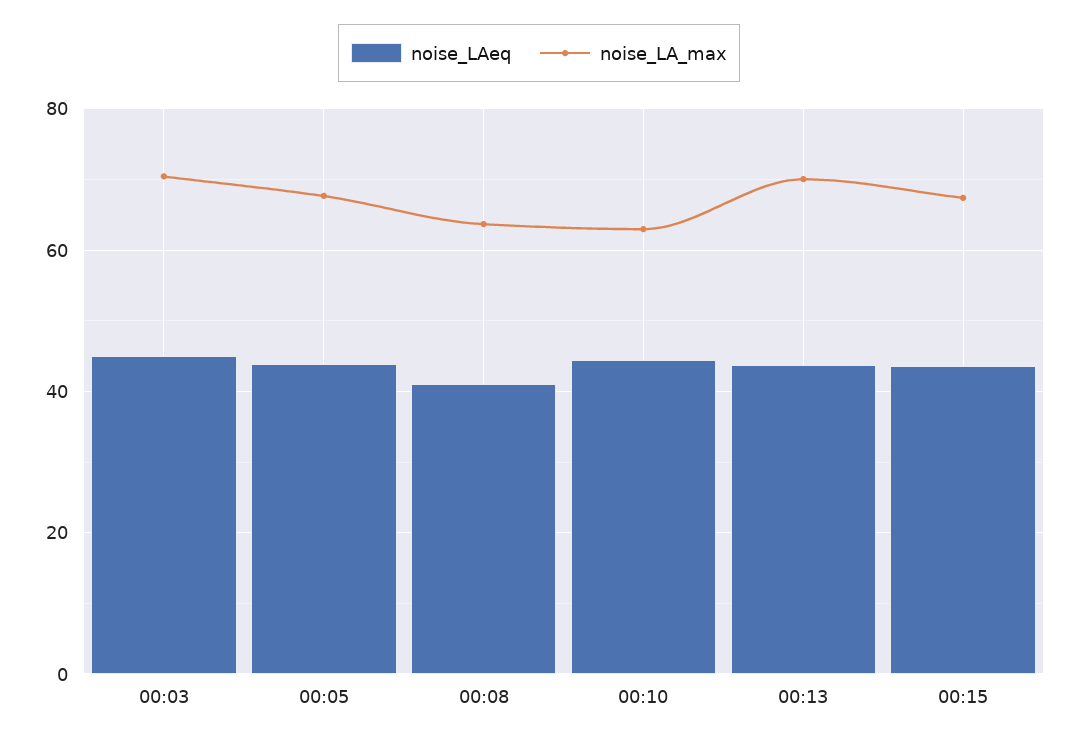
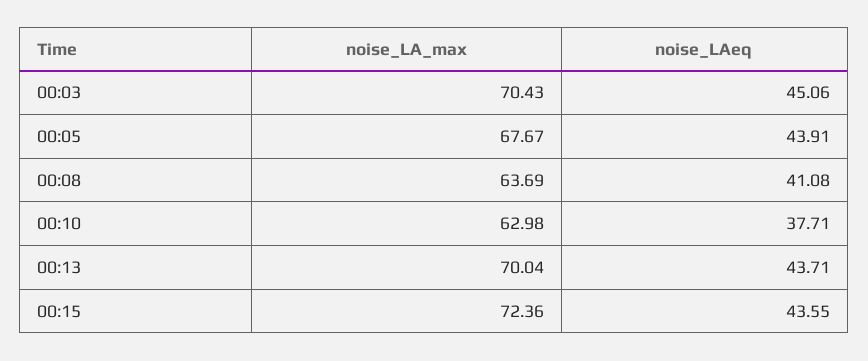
  {
    "noise_LAeq": {
      "00:03": 45.06,
      "00:05": 43.91,
      "00:08": 41.08,
-     "00:10": 44,
+     "00:10": 37.71,
      "00:13": 43.71,
      "00:15": 43.55
    },
    "noise_LA_max": {
      "00:03": 70.43,
      "00:05": 67.67,
      "00:08": 63.69,
      "00:10": 62.98,
      "00:13": 70.04,
-     "00:15": 68
+     "00:15": 72.36
    }
  }

